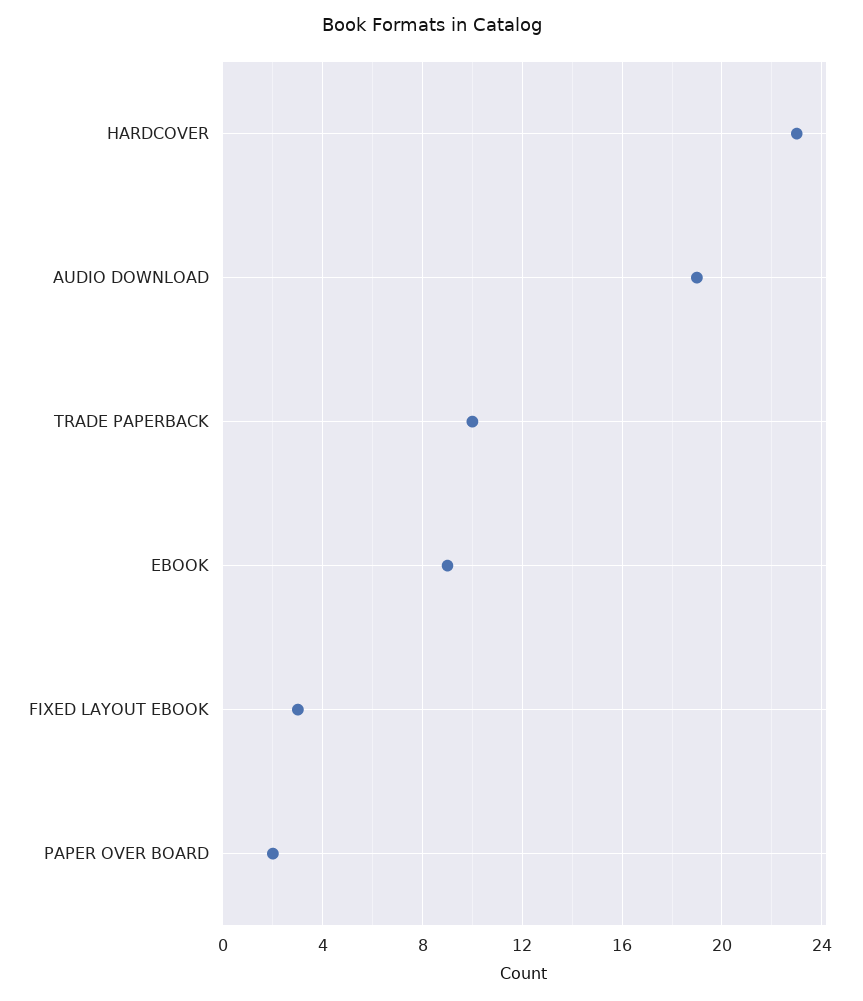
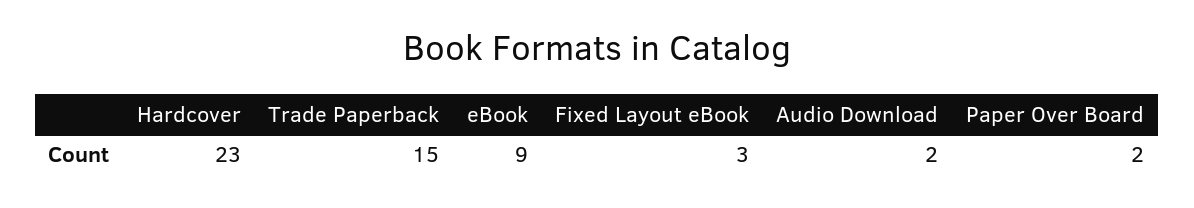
  {
    "HARDCOVER": 23,
-   "AUDIO DOWNLOAD": 19,
+   "AUDIO DOWNLOAD": 2,
-   "TRADE PAPERBACK": 10,
+   "TRADE PAPERBACK": 15,
    "EBOOK": 9,
    "FIXED LAYOUT EBOOK": 3,
    "PAPER OVER BOARD": 2
  }

